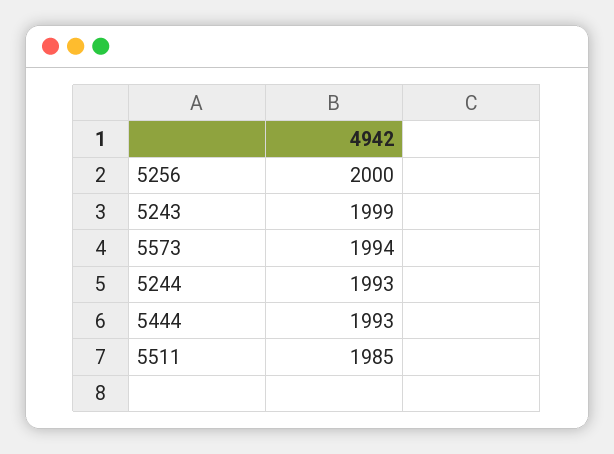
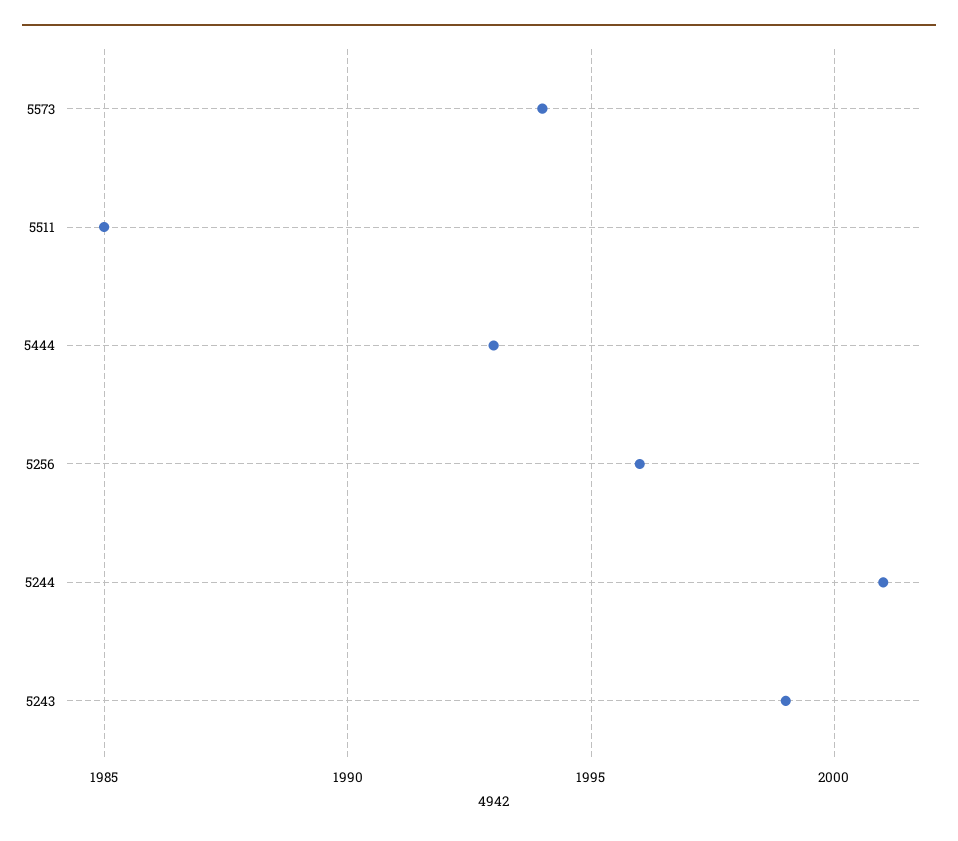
  {
-   "5256": 2000,
+   "5256": 1996,
    "5243": 1999,
    "5573": 1994,
-   "5244": 1993,
+   "5244": 2001,
    "5444": 1993,
    "5511": 1985
  }

